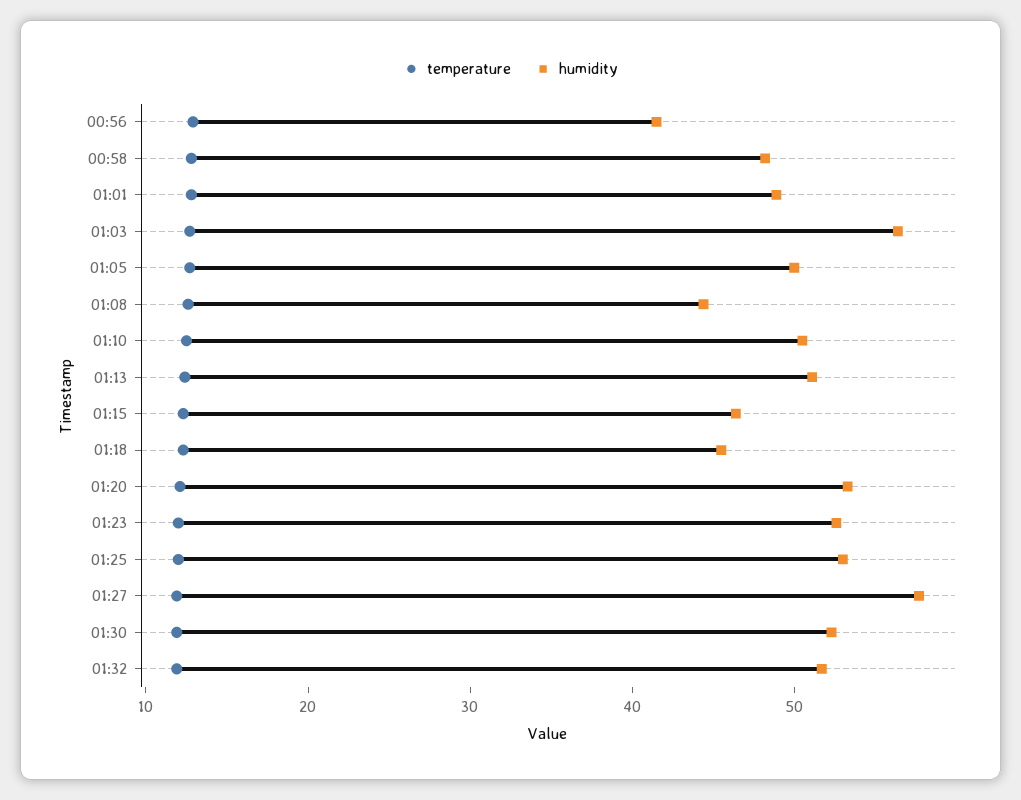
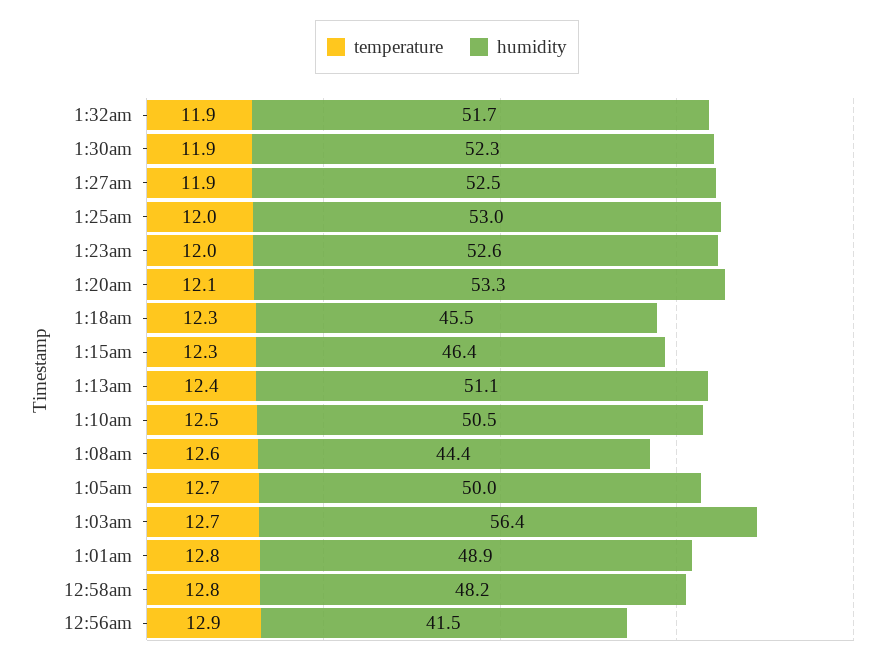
  {
    "temperature": {
      "00:56": 12.9,
      "00:58": 12.8,
      "01:01": 12.8,
      "01:03": 12.7,
      "01:05": 12.7,
      "01:08": 12.6,
      "01:10": 12.5,
      "01:13": 12.4,
      "01:15": 12.3,
      "01:18": 12.3,
      "01:20": 12.1,
      "01:23": 12,
      "01:25": 12,
      "01:27": 11.9,
      "01:30": 11.9,
      "01:32": 11.9
    },
    "humidity": {
      "00:56": 41.5,
      "00:58": 48.2,
      "01:01": 48.9,
      "01:03": 56.4,
      "01:05": 50,
      "01:08": 44.4,
      "01:10": 50.5,
      "01:13": 51.1,
      "01:15": 46.4,
      "01:18": 45.5,
      "01:20": 53.3,
      "01:23": 52.6,
      "01:25": 53,
-     "01:27": 58,
+     "01:27": 52.5,
      "01:30": 52.3,
      "01:32": 51.7
    }
  }

